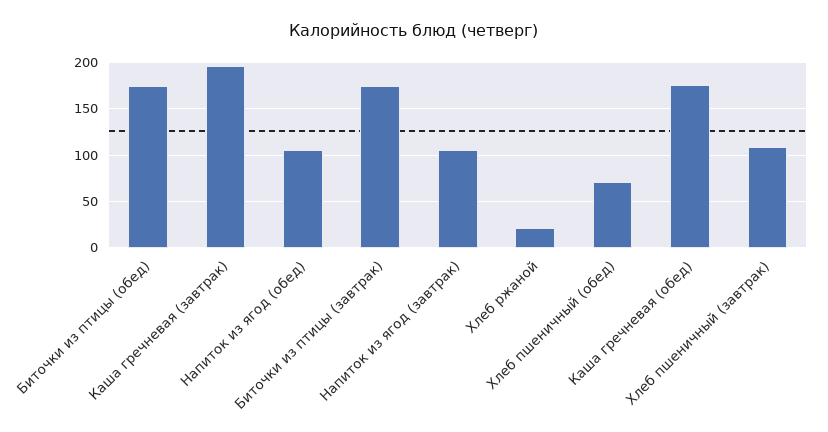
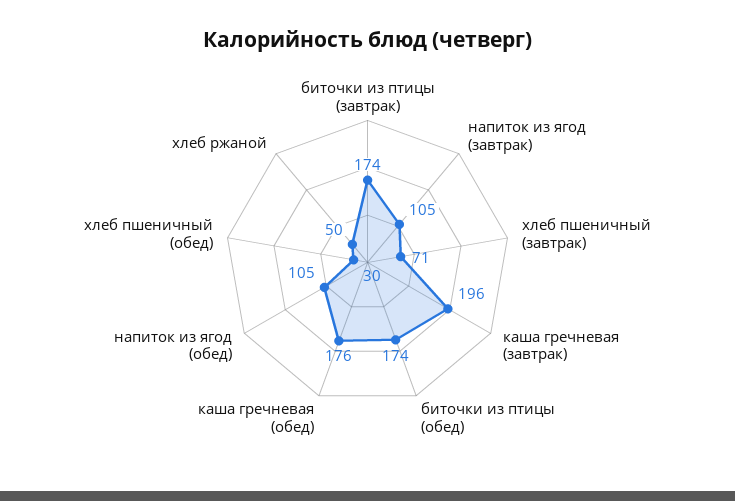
  {
    "Биточки из птицы (обед)": 174,
    "Каша гречневая (завтрак)": 196,
    "Напиток из ягод (обед)": 105,
    "Биточки из птицы (завтрак)": 174,
    "Напиток из ягод (завтрак)": 105,
-   "Хлеб ржаной": 20,
+   "Хлеб ржаной": 50,
-   "Хлеб пшеничный (обед)": 70,
+   "Хлеб пшеничный (обед)": 30,
    "Каша гречневая (обед)": 176,
-   "Хлеб пшеничный (завтрак)": 110
+   "Хлеб пшеничный (завтрак)": 71
  }

